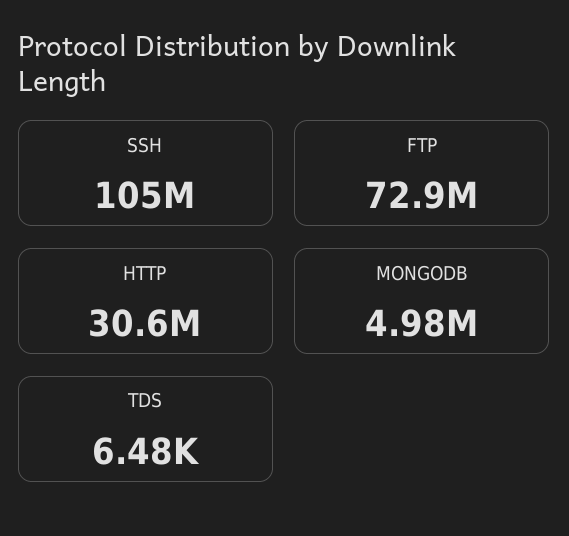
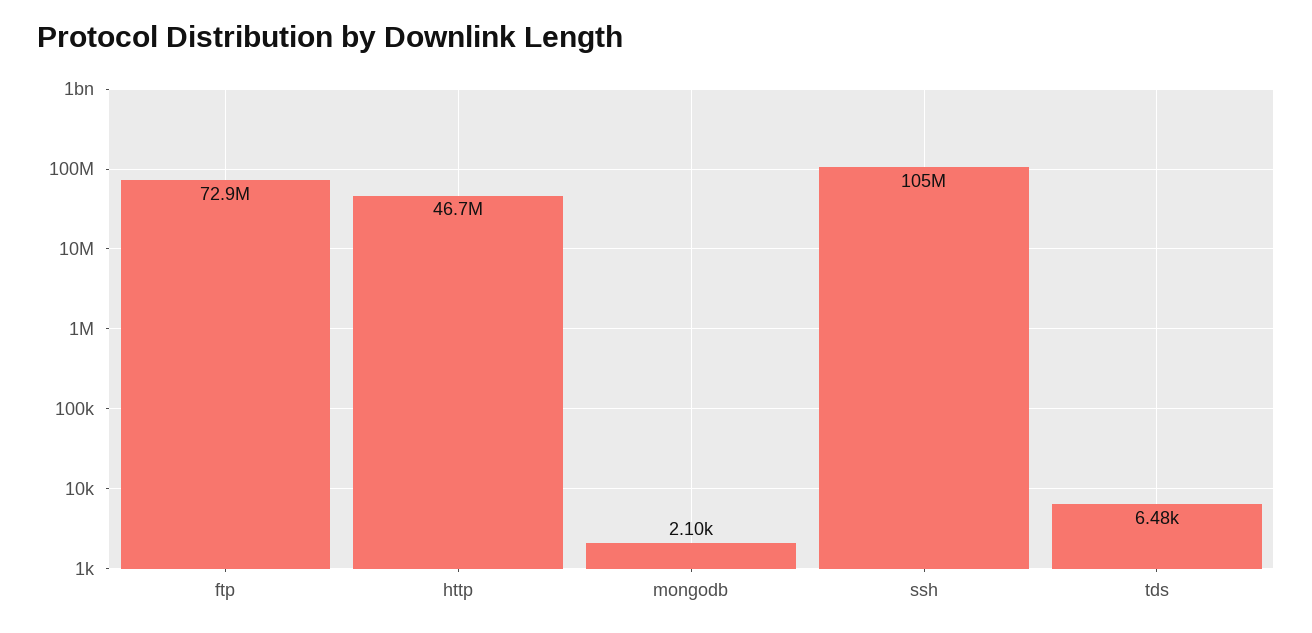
  {
    "SSH": 105000000,
    "FTP": 72900000,
-   "HTTP": 30600000,
+   "HTTP": 46700000,
-   "MONGODB": 4980000,
+   "MONGODB": 2100,
    "TDS": 6480
  }

